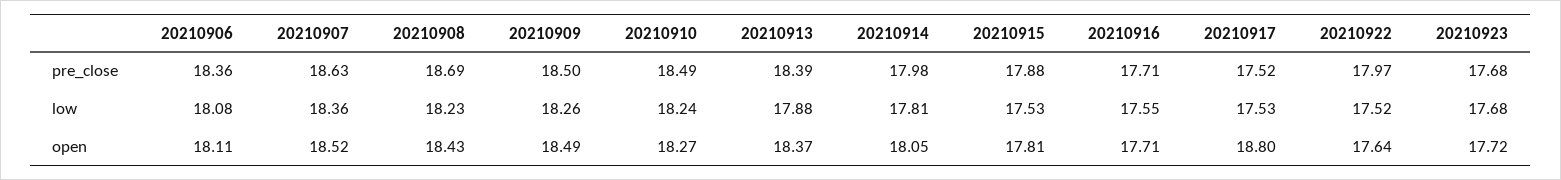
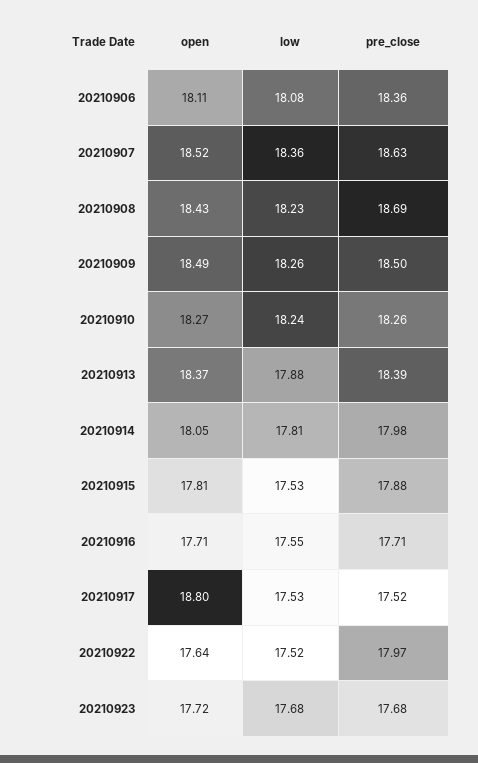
  {
    "20210906": {
      "pre_close": 18.36,
      "low": 18.08,
      "open": 18.11
    },
    "20210907": {
      "pre_close": 18.63,
      "low": 18.36,
      "open": 18.52
    },
    "20210908": {
      "pre_close": 18.69,
      "low": 18.23,
      "open": 18.43
    },
    "20210909": {
      "pre_close": 18.5,
      "low": 18.26,
      "open": 18.49
    },
    "20210910": {
-     "pre_close": 18.49,
+     "pre_close": 18.26,
      "low": 18.24,
      "open": 18.27
    },
    "20210913": {
      "pre_close": 18.39,
      "low": 17.88,
      "open": 18.37
    },
    "20210914": {
      "pre_close": 17.98,
      "low": 17.81,
      "open": 18.05
    },
    "20210915": {
      "pre_close": 17.88,
      "low": 17.53,
      "open": 17.81
    },
    "20210916": {
      "pre_close": 17.71,
      "low": 17.55,
      "open": 17.71
    },
    "20210917": {
      "pre_close": 17.52,
      "low": 17.53,
      "open": 18.8
    },
    "20210922": {
      "pre_close": 17.97,
      "low": 17.52,
      "open": 17.64
    },
    "20210923": {
      "pre_close": 17.68,
      "low": 17.68,
      "open": 17.72
    }
  }

